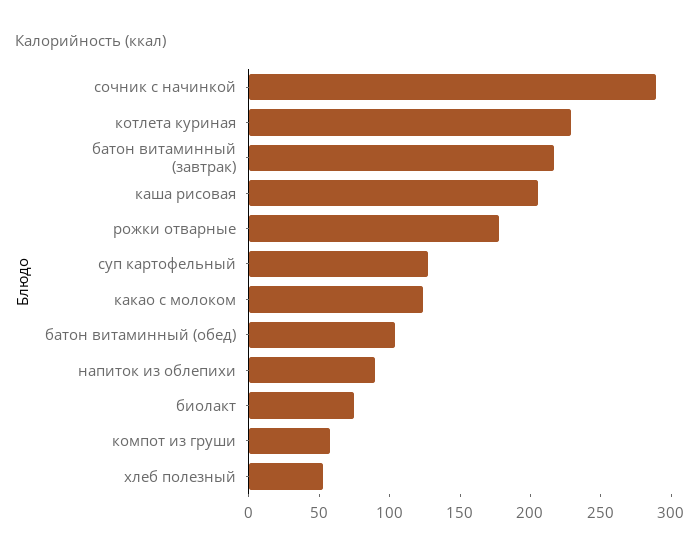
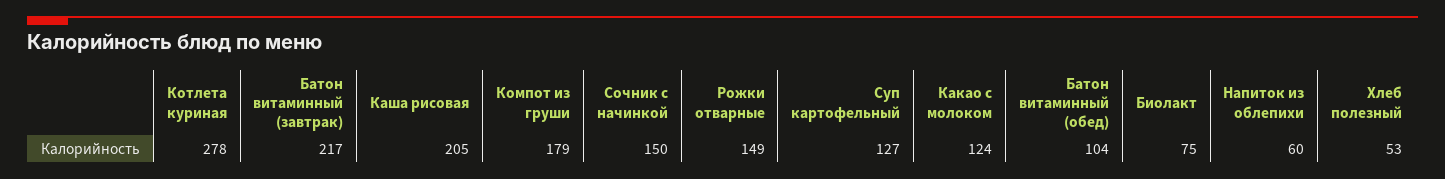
  {
-   "сочник с начинкой": 290,
+   "сочник с начинкой": 150,
-   "котлета куриная": 230,
+   "котлета куриная": 278,
    "батон витаминный (завтрак)": 217,
    "каша рисовая": 205,
-   "рожки отварные": 180,
+   "рожки отварные": 149,
    "суп картофельный": 127,
    "какао с молоком": 124,
    "батон витаминный (обед)": 104,
-   "напиток из облепихи": 90,
+   "напиток из облепихи": 60,
    "биолакт": 75,
-   "компот из груши": 60,
+   "компот из груши": 179,
    "хлеб полезный": 53
  }

